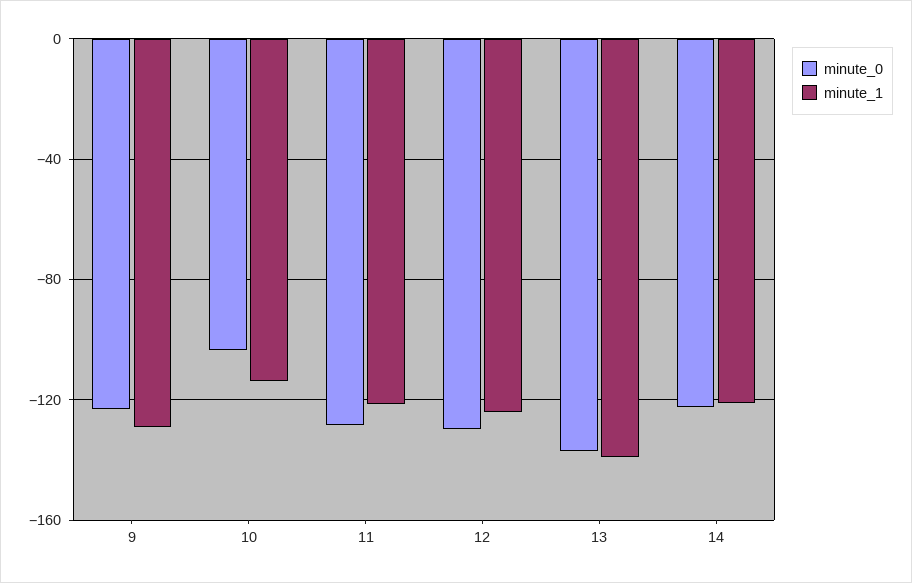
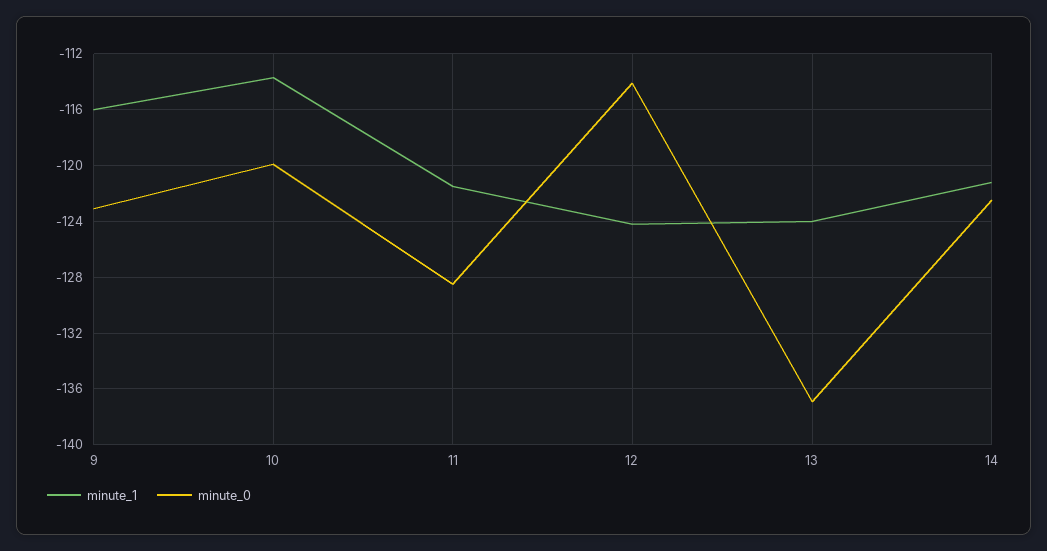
  {
    "minute_0": {
      "9": -123,
-     "10": -105,
+     "10": -120,
      "11": -128.5,
-     "12": -130,
+     "12": -114,
      "13": -137,
      "14": -122.5
    },
    "minute_1": {
-     "9": -130,
+     "9": -116,
      "10": -113.5,
      "11": -121.5,
      "12": -124,
-     "13": -140,
+     "13": -124,
      "14": -121
    }
  }

